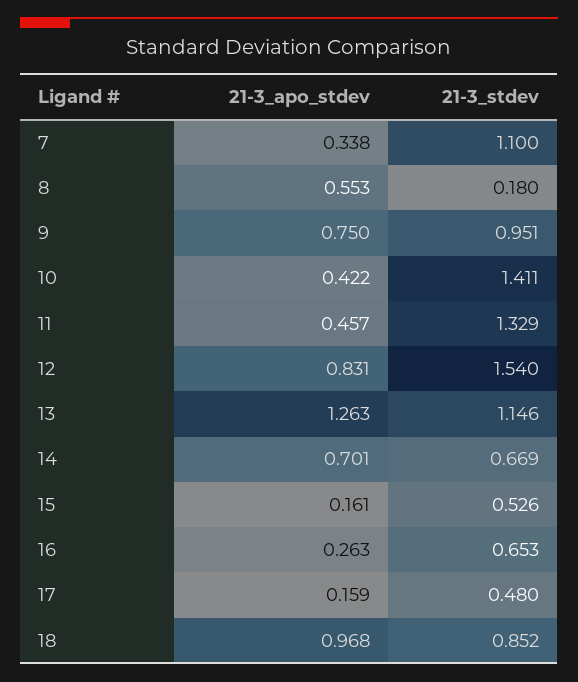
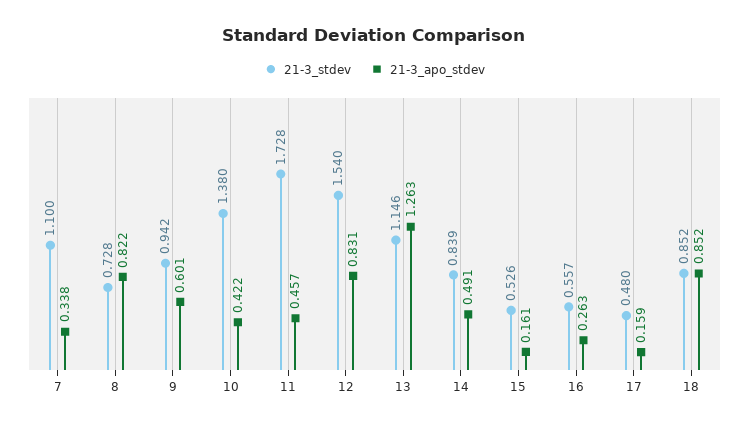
  {
    "21-3_apo_stdev": {
      "7": 0.338,
-     "8": 0.553,
+     "8": 0.822,
-     "9": 0.75,
+     "9": 0.601,
      "10": 0.422,
      "11": 0.457,
      "12": 0.831,
      "13": 1.263,
-     "14": 0.701,
+     "14": 0.491,
      "15": 0.161,
      "16": 0.263,
      "17": 0.159,
-     "18": 0.968
+     "18": 0.852
    },
    "21-3_stdev": {
      "7": 1.1,
-     "8": 0.18,
+     "8": 0.728,
-     "9": 0.951,
+     "9": 0.942,
-     "10": 1.411,
+     "10": 1.38,
-     "11": 1.329,
+     "11": 1.728,
      "12": 1.54,
      "13": 1.146,
-     "14": 0.669,
+     "14": 0.839,
      "15": 0.526,
-     "16": 0.653,
+     "16": 0.557,
      "17": 0.48,
      "18": 0.852
    }
  }

